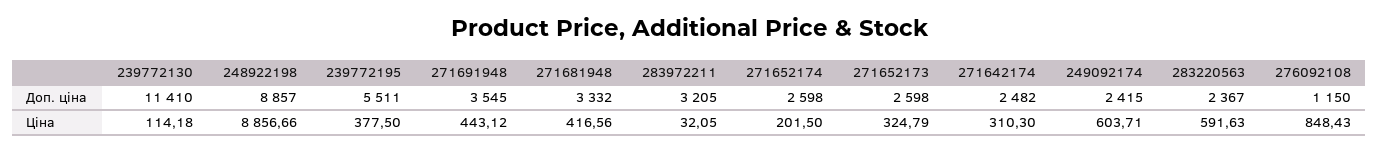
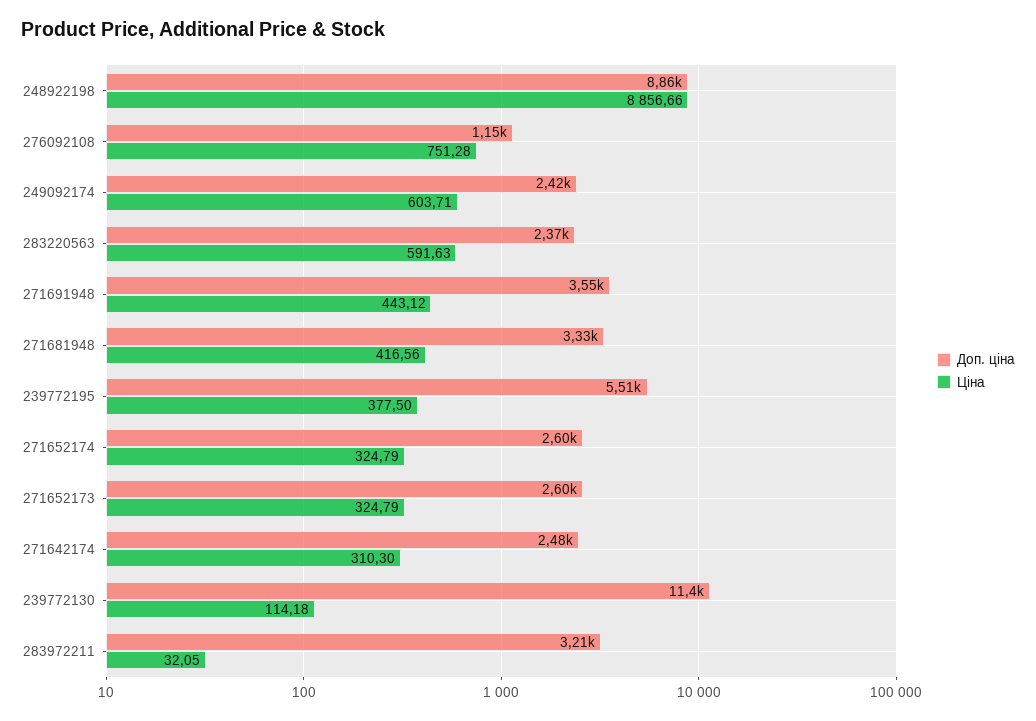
  {
    "Доп. ціна": {
      "239772130": 11410,
      "248922198": 8857,
      "239772195": 5511,
      "271691948": 3545,
      "271681948": 3332,
      "283972211": 3205,
      "271652174": 2598,
      "271652173": 2598,
      "271642174": 2482,
      "249092174": 2415,
      "283220563": 2367,
      "276092108": 1150
    },
    "Ціна": {
      "239772130": 114.18,
      "248922198": 8856.66,
      "239772195": 377.5,
      "271691948": 443.12,
      "271681948": 416.56,
      "283972211": 32.05,
-     "271652174": 201.5,
+     "271652174": 324.79,
      "271652173": 324.79,
      "271642174": 310.3,
      "249092174": 603.71,
      "283220563": 591.63,
-     "276092108": 848.43
+     "276092108": 751.28
    }
  }

